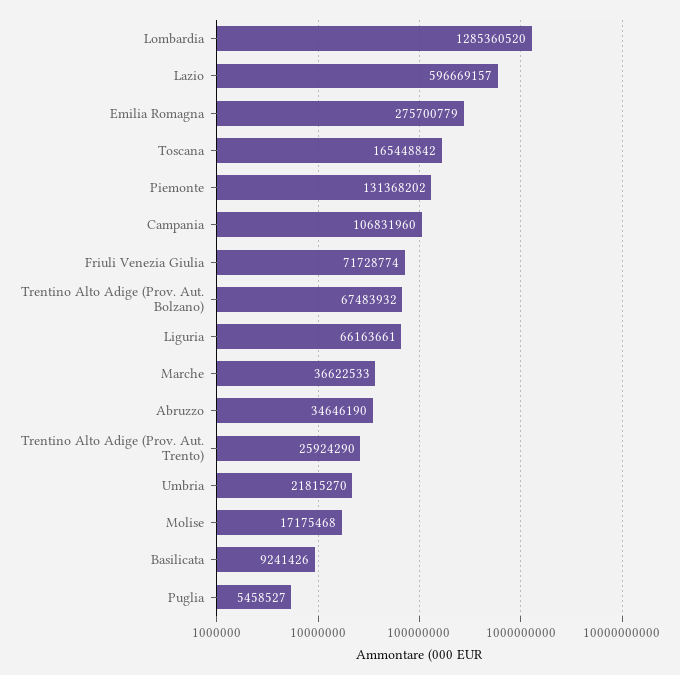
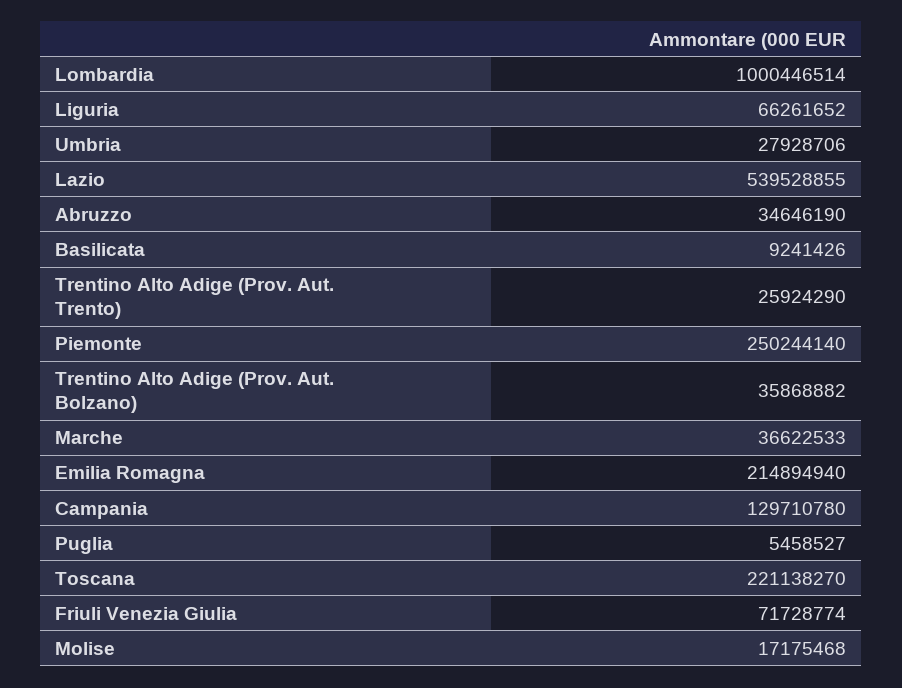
  {
-   "Lombardia": 1285360520,
+   "Lombardia": 1000446514,
-   "Lazio": 596669157,
+   "Lazio": 539528855,
-   "Emilia Romagna": 275700779,
+   "Emilia Romagna": 214894940,
-   "Toscana": 165448842,
+   "Toscana": 221138270,
-   "Piemonte": 131368202,
+   "Piemonte": 250244140,
-   "Campania": 106831960,
+   "Campania": 129710780,
    "Friuli Venezia Giulia": 71728774,
-   "Trentino Alto Adige (Prov. Aut. Bolzano)": 67483932,
+   "Trentino Alto Adige (Prov. Aut. Bolzano)": 35868882,
-   "Liguria": 66163661,
+   "Liguria": 66261652,
    "Marche": 36622533,
    "Abruzzo": 34646190,
    "Trentino Alto Adige (Prov. Aut. Trento)": 25924290,
-   "Umbria": 21815270,
+   "Umbria": 27928706,
    "Molise": 17175468,
    "Basilicata": 9241426,
    "Puglia": 5458527
  }

